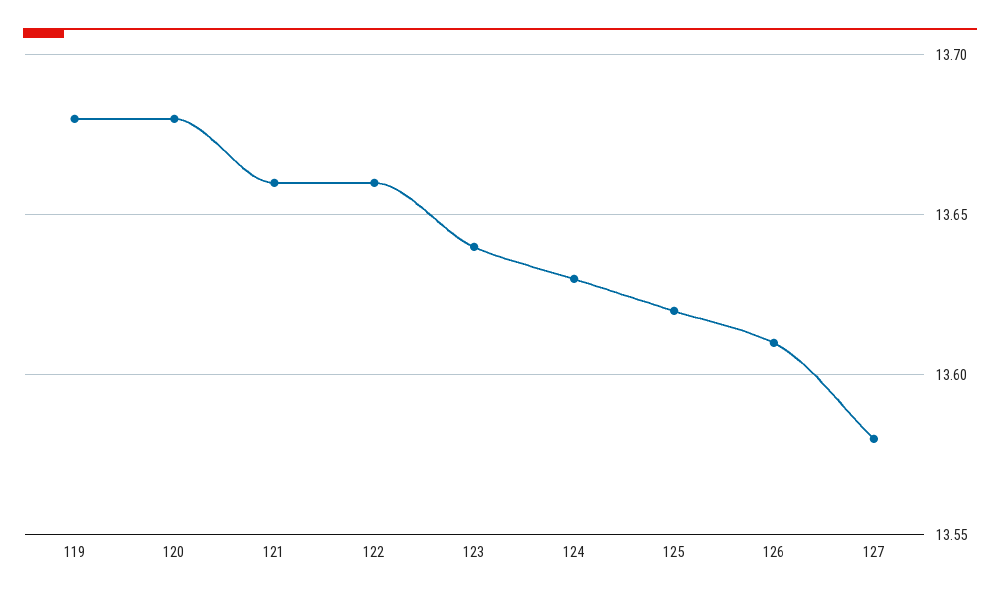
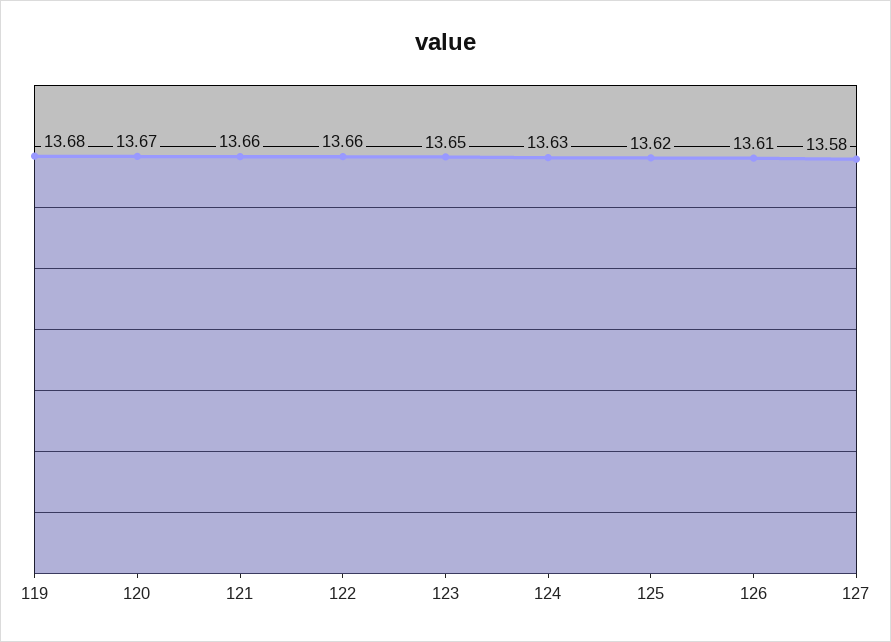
  {
    "119": 13.68,
-   "120": 13.68,
+   "120": 13.67,
    "121": 13.66,
    "122": 13.66,
-   "123": 13.64,
+   "123": 13.65,
    "124": 13.63,
    "125": 13.62,
    "126": 13.61,
    "127": 13.58
  }

